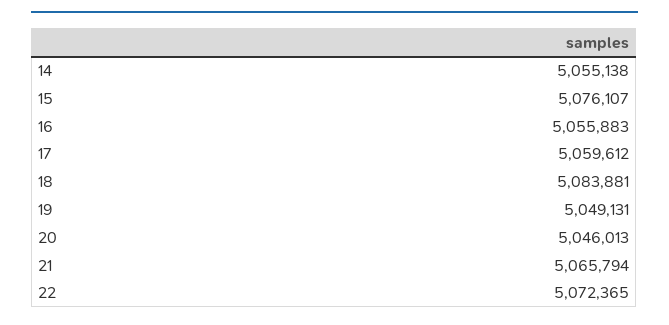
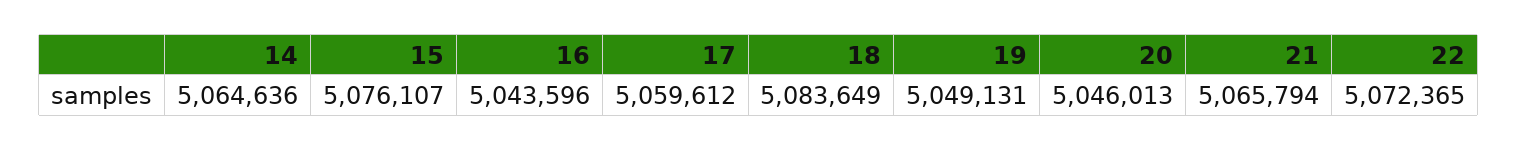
  {
-   "14": 5055138,
+   "14": 5064636,
    "15": 5076107,
-   "16": 5055883,
+   "16": 5043596,
    "17": 5059612,
-   "18": 5083881,
+   "18": 5083649,
    "19": 5049131,
    "20": 5046013,
    "21": 5065794,
    "22": 5072365
  }

